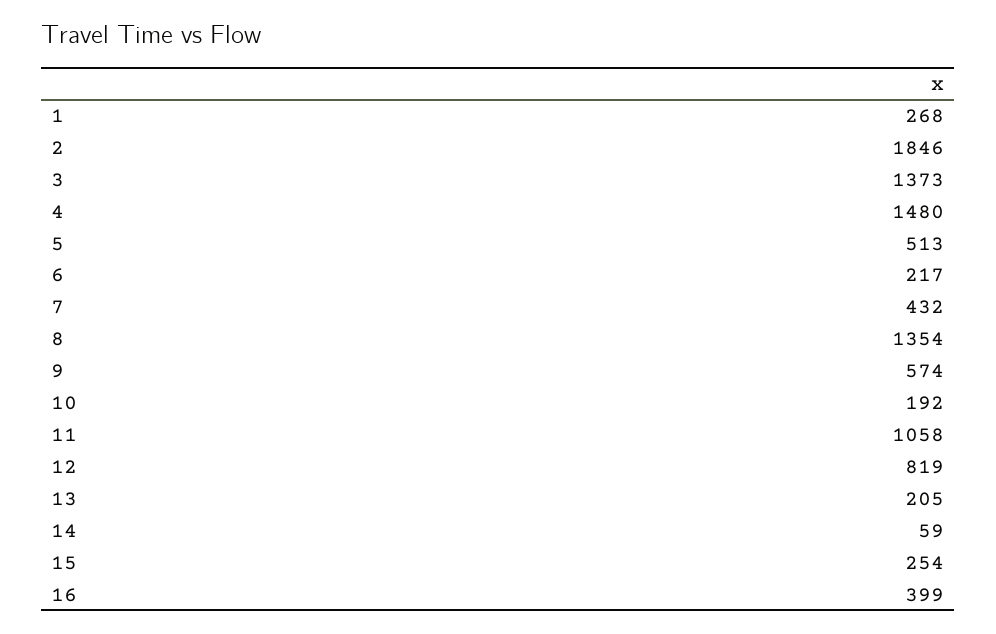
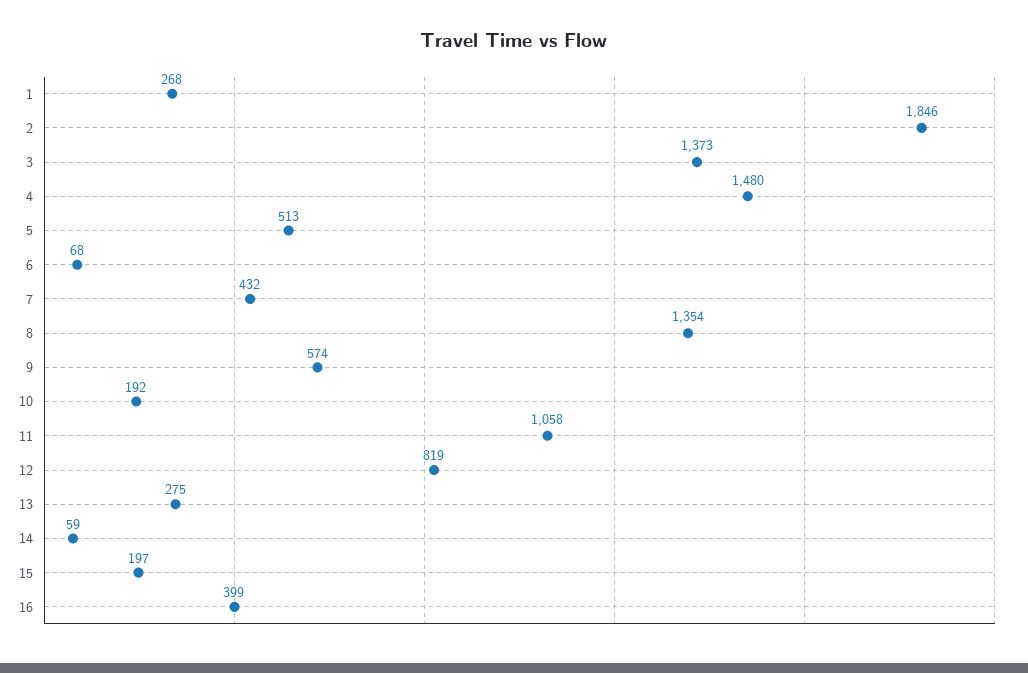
  {
    "1": 268,
    "2": 1846,
    "3": 1373,
    "4": 1480,
    "5": 513,
-   "6": 217,
+   "6": 68,
    "7": 432,
    "8": 1354,
    "9": 574,
    "10": 192,
    "11": 1058,
    "12": 819,
-   "13": 205,
+   "13": 275,
    "14": 59,
-   "15": 254,
+   "15": 197,
    "16": 399
  }

